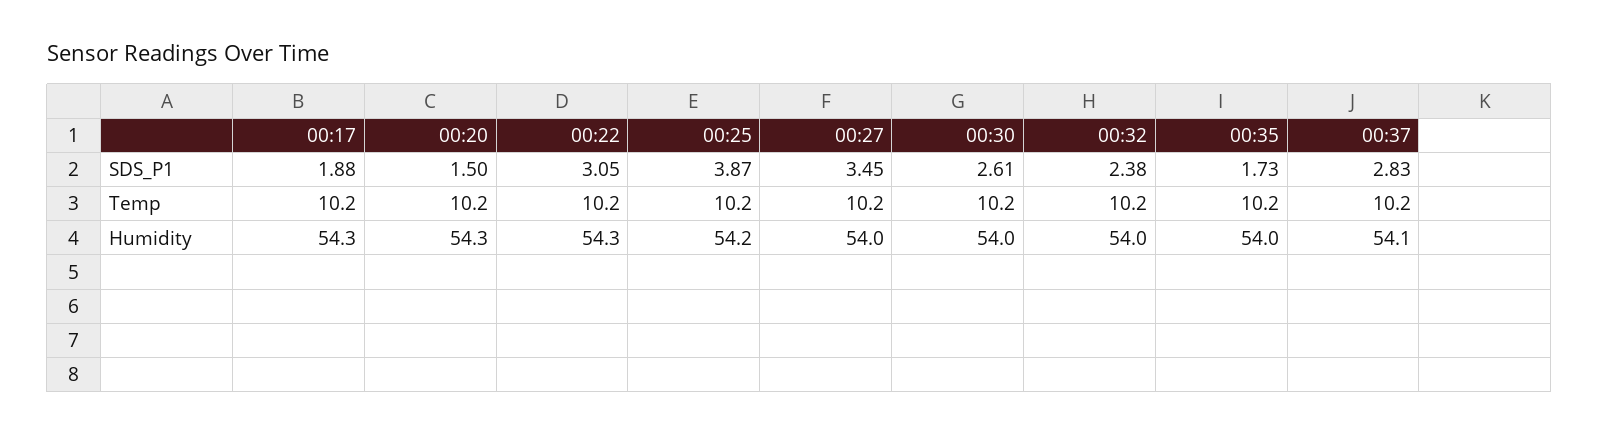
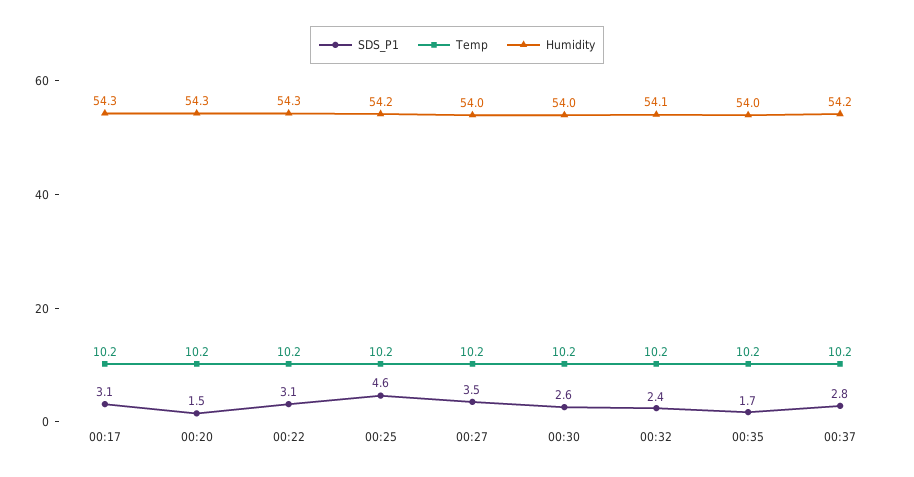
  {
    "SDS_P1": {
-     "00:17": 1.88,
+     "00:17": 3.1,
      "00:20": 1.5,
      "00:22": 3.05,
-     "00:25": 3.87,
+     "00:25": 4.6,
      "00:27": 3.45,
      "00:30": 2.61,
      "00:32": 2.38,
      "00:35": 1.73,
      "00:37": 2.83
    },
    "Temp": {
      "00:17": 10.2,
      "00:20": 10.2,
      "00:22": 10.2,
      "00:25": 10.2,
      "00:27": 10.2,
      "00:30": 10.2,
      "00:32": 10.2,
      "00:35": 10.2,
      "00:37": 10.2
    },
    "Humidity": {
      "00:17": 54.3,
      "00:20": 54.3,
      "00:22": 54.3,
      "00:25": 54.2,
      "00:27": 54,
      "00:30": 54,
-     "00:32": 54,
+     "00:32": 54.1,
      "00:35": 54,
-     "00:37": 54.1
+     "00:37": 54.2
    }
  }

